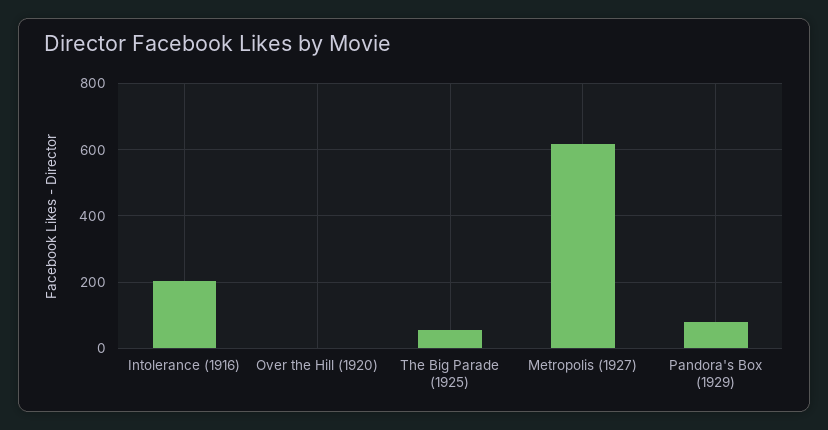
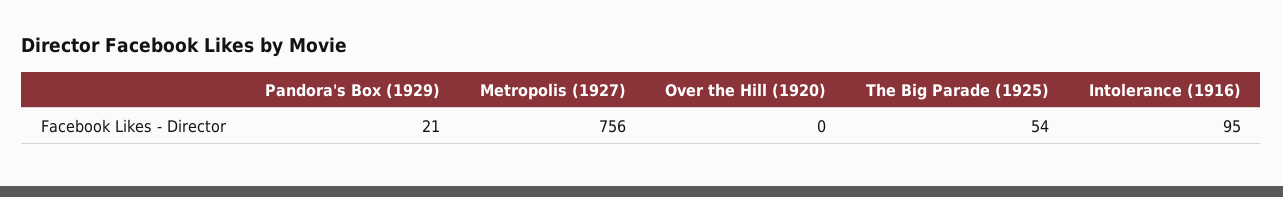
  {
-   "Intolerance (1916)": 200,
+   "Intolerance (1916)": 95,
    "Over the Hill (1920)": 0,
    "The Big Parade (1925)": 54,
-   "Metropolis (1927)": 620,
+   "Metropolis (1927)": 756,
-   "Pandora's Box (1929)": 80
+   "Pandora's Box (1929)": 21
  }

